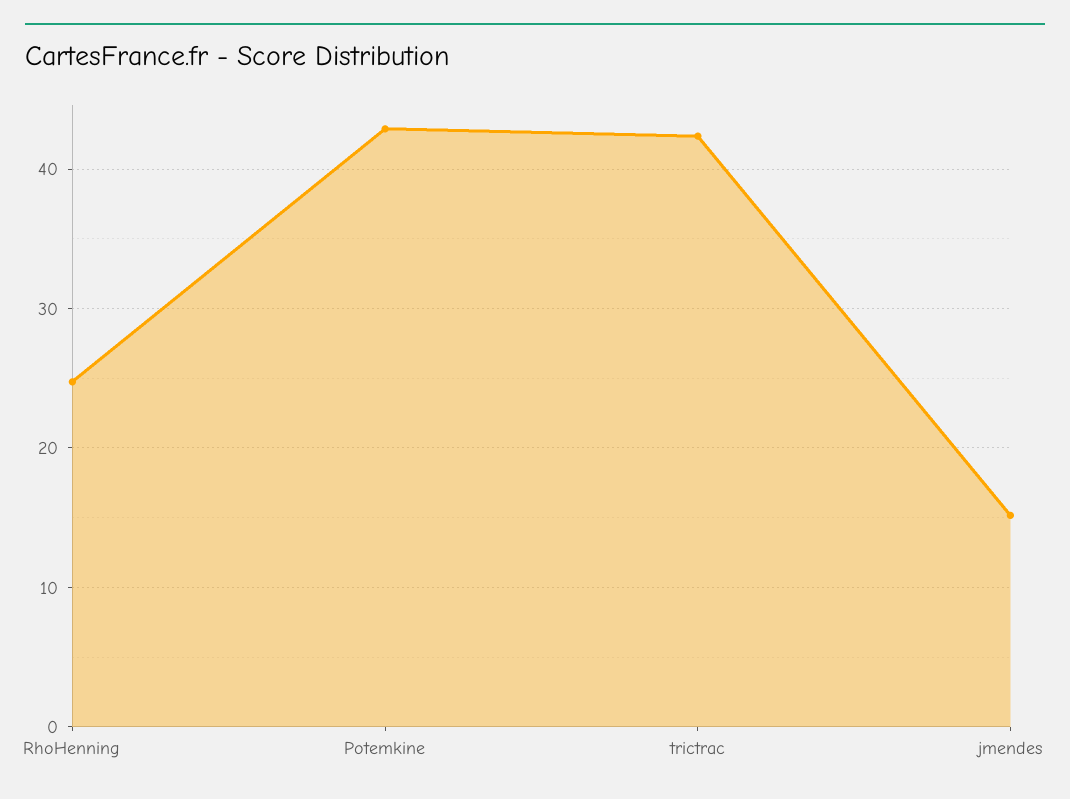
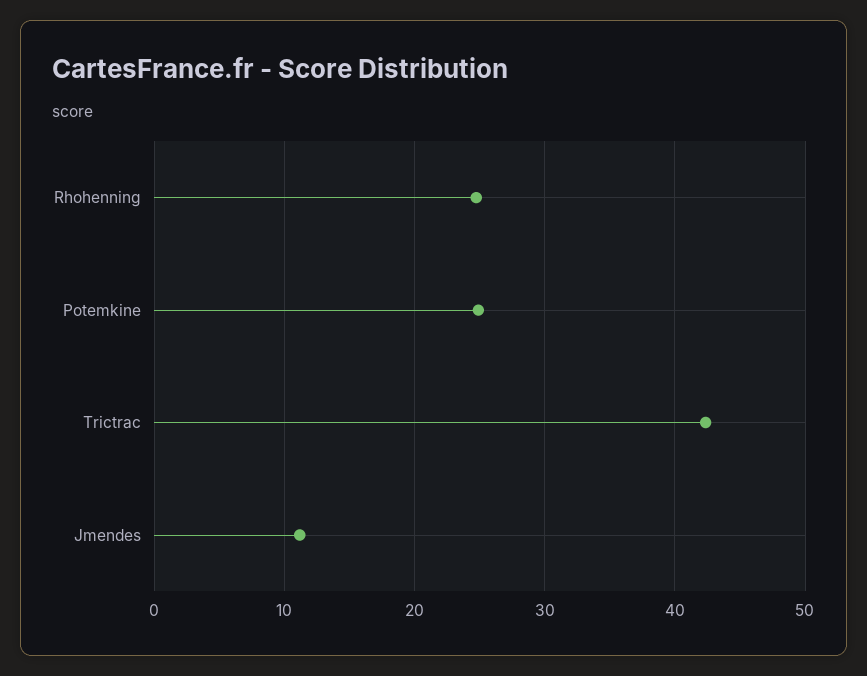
  {
    "RhoHenning": 25,
-   "Potemkine": 43,
+   "Potemkine": 25,
    "trictrac": 42,
-   "jmendes": 15
+   "jmendes": 11
  }

